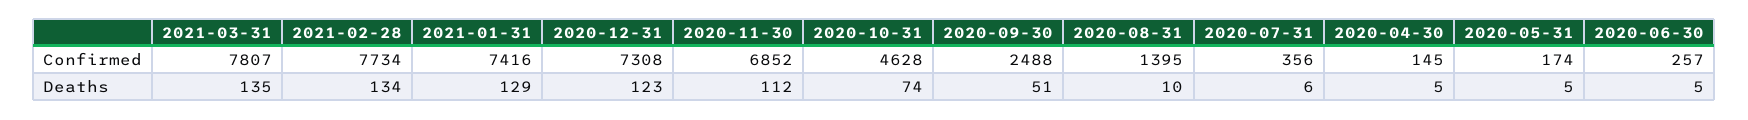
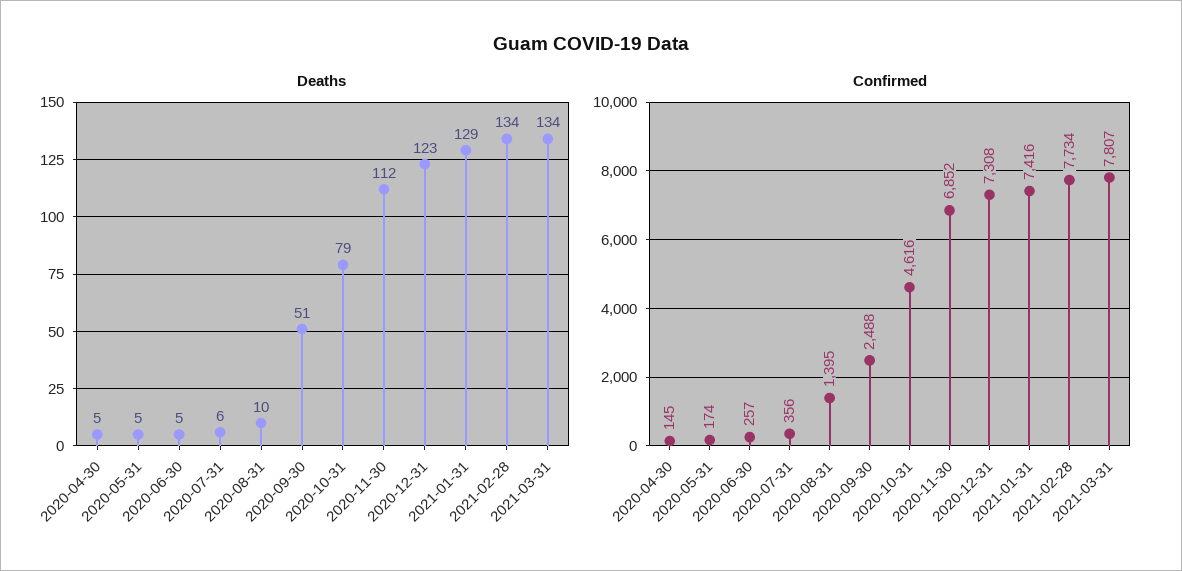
  {
    "Confirmed": {
      "2021-03-31": 7807,
      "2021-02-28": 7734,
      "2021-01-31": 7416,
      "2020-12-31": 7308,
      "2020-11-30": 6852,
-     "2020-10-31": 4628,
+     "2020-10-31": 4616,
      "2020-09-30": 2488,
      "2020-08-31": 1395,
      "2020-07-31": 356,
      "2020-04-30": 145,
      "2020-05-31": 174,
      "2020-06-30": 257
    },
    "Deaths": {
-     "2021-03-31": 135,
+     "2021-03-31": 134,
      "2021-02-28": 134,
      "2021-01-31": 129,
      "2020-12-31": 123,
      "2020-11-30": 112,
-     "2020-10-31": 74,
+     "2020-10-31": 79,
      "2020-09-30": 51,
      "2020-08-31": 10,
      "2020-07-31": 6,
      "2020-04-30": 5,
      "2020-05-31": 5,
      "2020-06-30": 5
    }
  }

